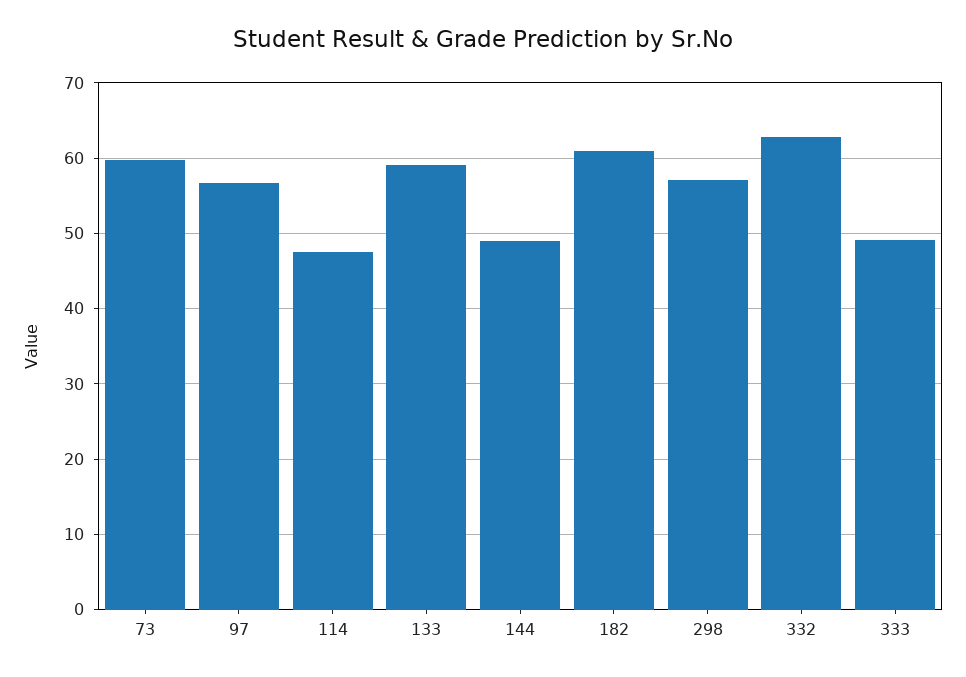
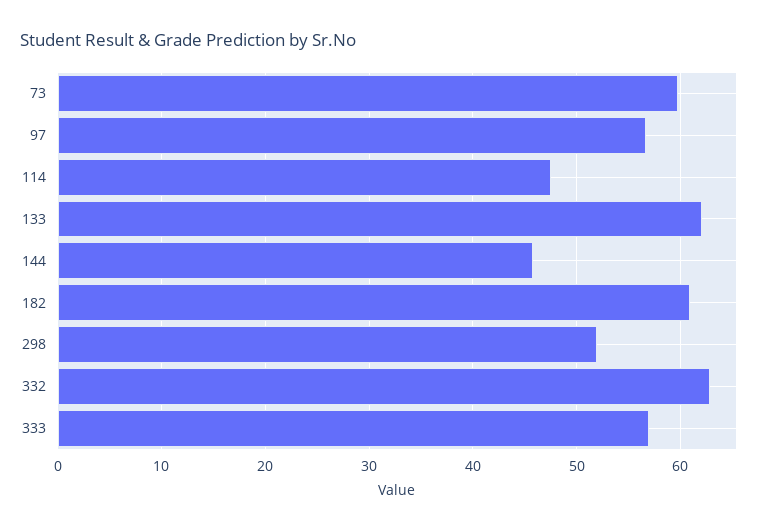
  {
    "73": 60,
    "97": 57,
    "114": 47,
-   "133": 59,
+   "133": 62,
-   "144": 49,
+   "144": 46,
    "182": 61,
-   "298": 57,
+   "298": 52,
    "332": 63,
-   "333": 49
+   "333": 57
  }

